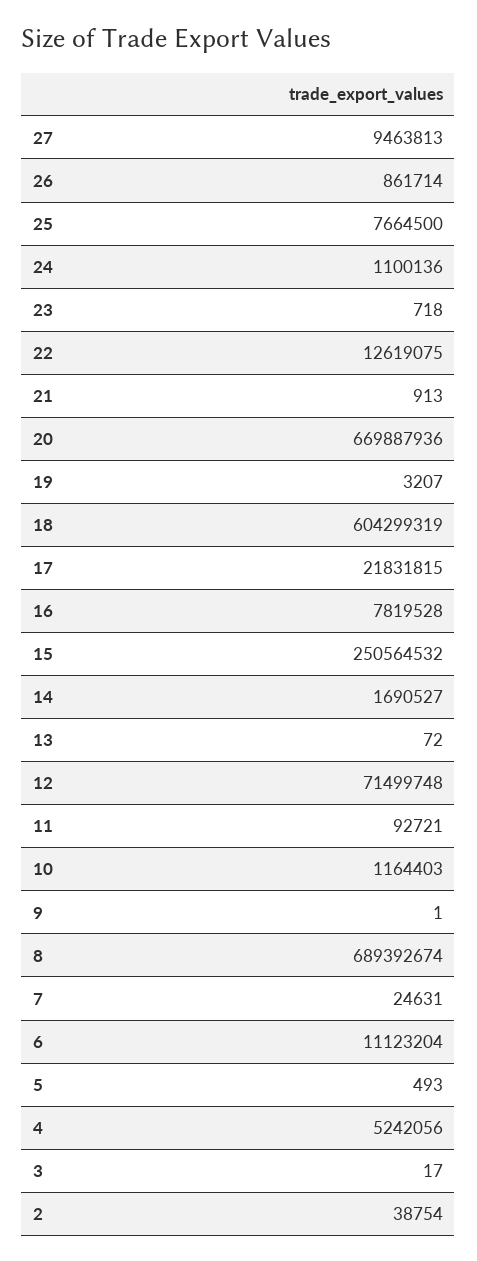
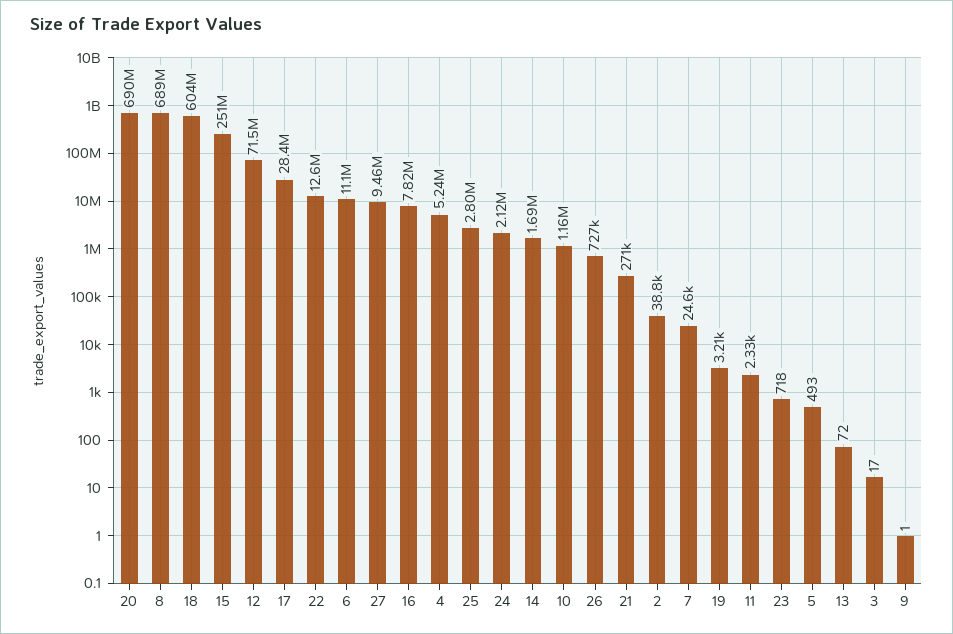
  {
    "27": 9463813,
-   "26": 861714,
+   "26": 727000,
-   "25": 7664500,
+   "25": 2800000,
-   "24": 1100136,
+   "24": 2120000,
    "23": 718,
    "22": 12619075,
-   "21": 913,
+   "21": 271000,
-   "20": 669887936,
+   "20": 690000000,
    "19": 3207,
    "18": 604299319,
-   "17": 21831815,
+   "17": 28400000,
    "16": 7819528,
    "15": 250564532,
    "14": 1690527,
    "13": 72,
    "12": 71499748,
-   "11": 92721,
+   "11": 2330,
    "10": 1164403,
    "9": 1,
    "8": 689392674,
    "7": 24631,
    "6": 11123204,
    "5": 493,
    "4": 5242056,
    "3": 17,
    "2": 38754
  }

